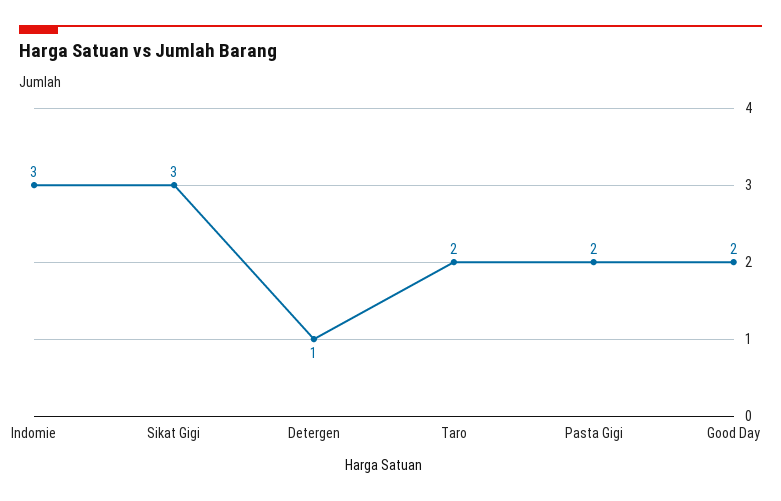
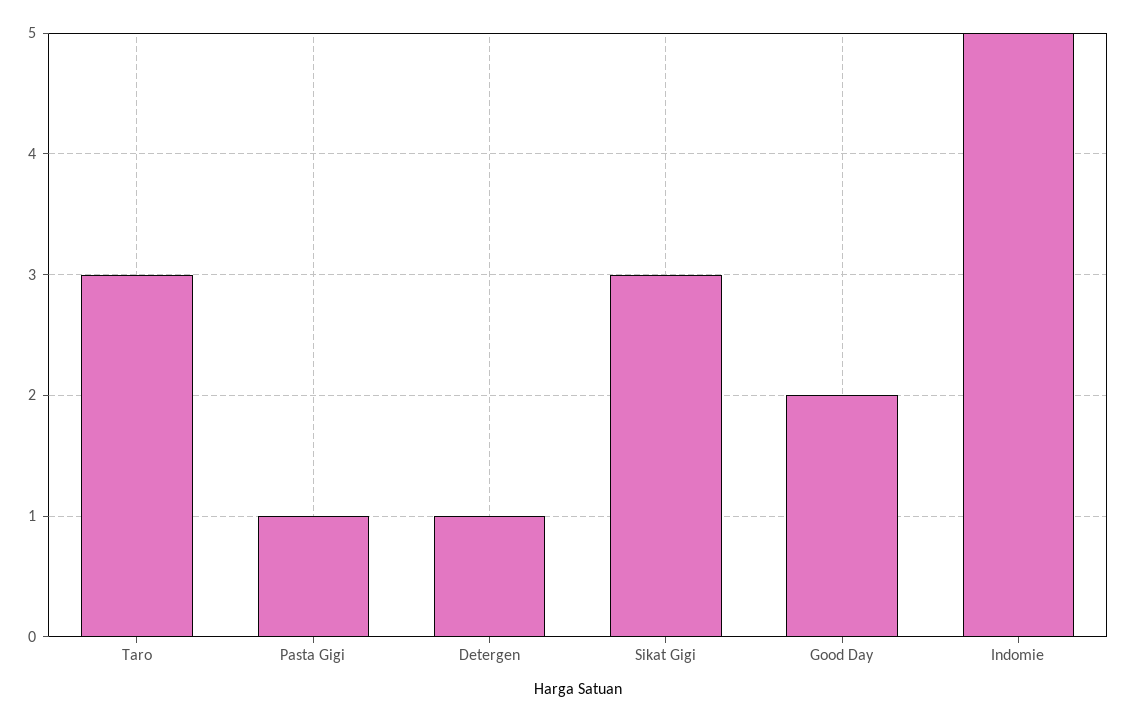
  {
-   "Indomie": 3,
+   "Indomie": 5,
    "Sikat Gigi": 3,
    "Detergen": 1,
-   "Taro": 2,
+   "Taro": 3,
-   "Pasta Gigi": 2,
+   "Pasta Gigi": 1,
    "Good Day": 2
  }

